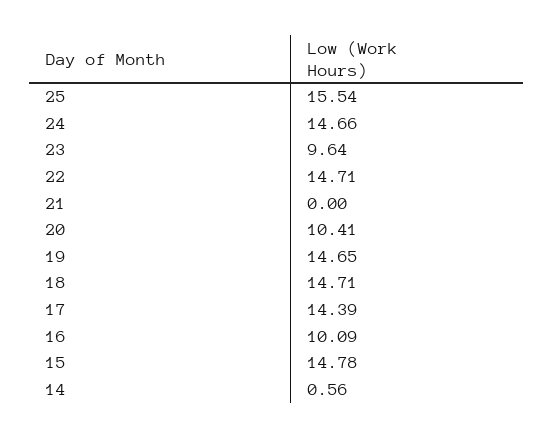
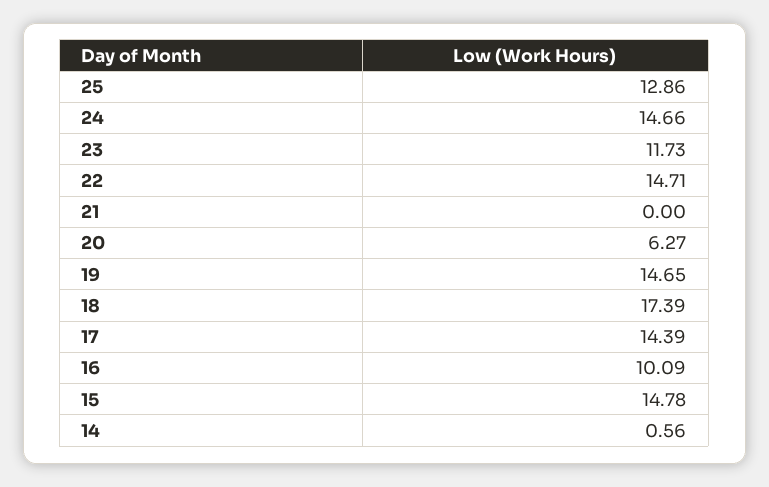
  {
-   "25": 15.54,
+   "25": 12.86,
    "24": 14.66,
-   "23": 9.64,
+   "23": 11.73,
    "22": 14.71,
    "21": 0,
-   "20": 10.41,
+   "20": 6.27,
    "19": 14.65,
-   "18": 14.71,
+   "18": 17.39,
    "17": 14.39,
    "16": 10.09,
    "15": 14.78,
    "14": 0.56
  }

